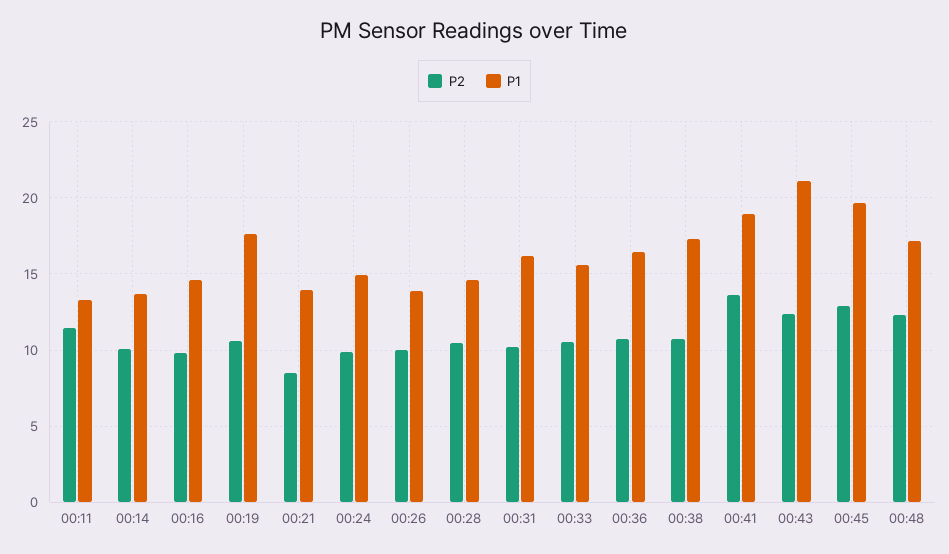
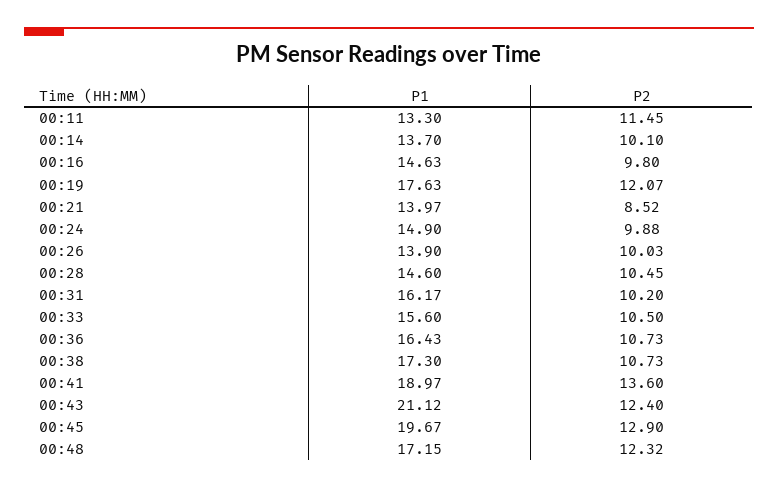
  {
    "P2": {
      "00:11": 11.45,
      "00:14": 10.1,
      "00:16": 9.8,
-     "00:19": 10.5,
+     "00:19": 12.07,
      "00:21": 8.52,
      "00:24": 9.88,
      "00:26": 10.03,
      "00:28": 10.45,
      "00:31": 10.2,
      "00:33": 10.5,
      "00:36": 10.73,
      "00:38": 10.73,
      "00:41": 13.6,
      "00:43": 12.4,
      "00:45": 12.9,
      "00:48": 12.32
    },
    "P1": {
      "00:11": 13.3,
      "00:14": 13.7,
      "00:16": 14.63,
      "00:19": 17.63,
      "00:21": 13.97,
      "00:24": 14.9,
      "00:26": 13.9,
      "00:28": 14.6,
      "00:31": 16.17,
      "00:33": 15.6,
      "00:36": 16.43,
      "00:38": 17.3,
      "00:41": 18.97,
      "00:43": 21.12,
      "00:45": 19.67,
      "00:48": 17.15
    }
  }

